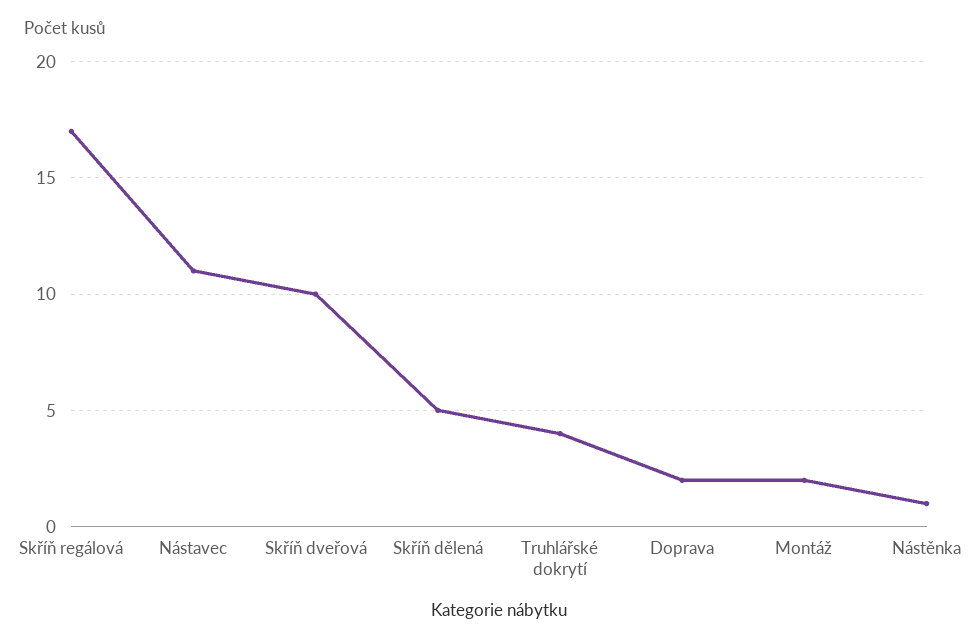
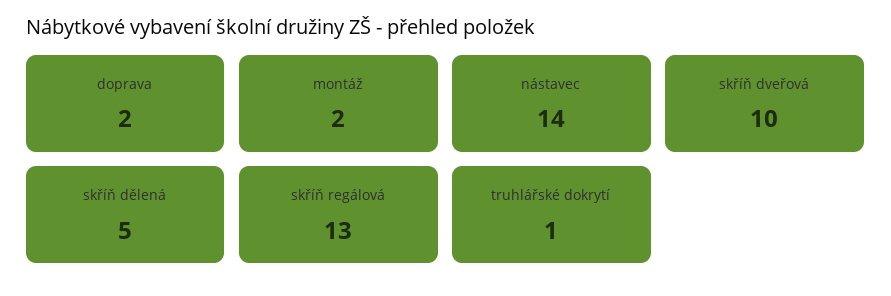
  {
-   "Skříň regálová": 17,
+   "Skříň regálová": 13,
-   "Nástavec": 11,
+   "Nástavec": 14,
    "Skříň dveřová": 10,
    "Skříň dělená": 5,
-   "Truhlářské dokrytí": 4,
+   "Truhlářské dokrytí": 1,
    "Doprava": 2,
-   "Montáž": 2,
+   "Montáž": 2
-   "Nástěnka": 1
  }

